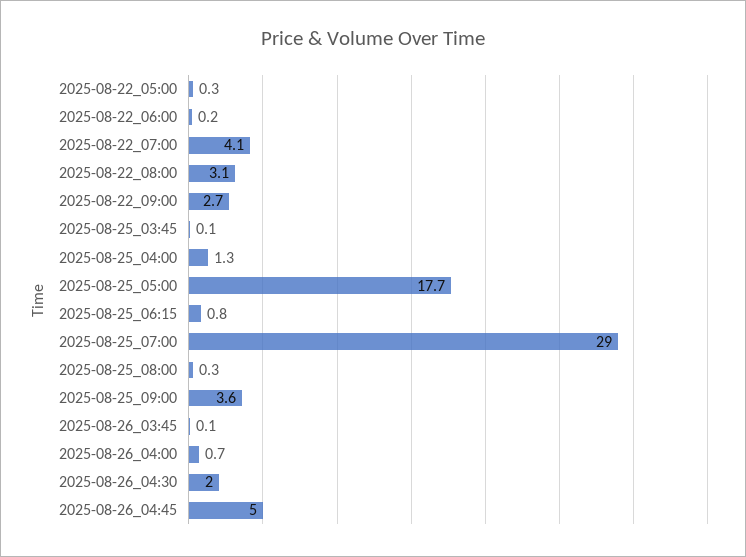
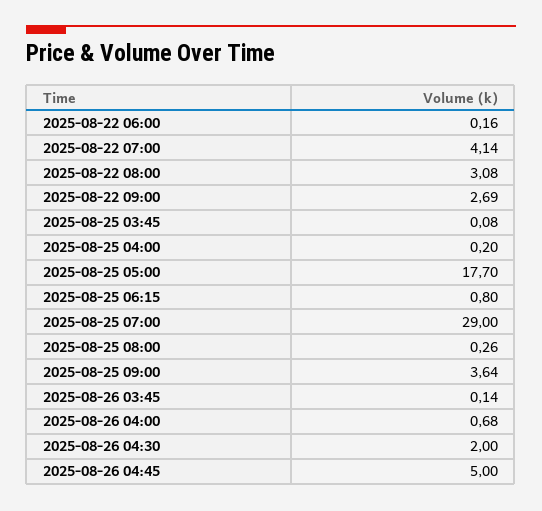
  {
-   "2025-08-22_05:00": 0.3,
    "2025-08-22_06:00": 0.16,
    "2025-08-22_07:00": 4.14,
    "2025-08-22_08:00": 3.08,
    "2025-08-22_09:00": 2.69,
    "2025-08-25_03:45": 0.08,
-   "2025-08-25_04:00": 1.3,
+   "2025-08-25_04:00": 0.2,
    "2025-08-25_05:00": 17.7,
    "2025-08-25_06:15": 0.8,
    "2025-08-25_07:00": 29,
    "2025-08-25_08:00": 0.26,
    "2025-08-25_09:00": 3.64,
    "2025-08-26_03:45": 0.14,
    "2025-08-26_04:00": 0.68,
    "2025-08-26_04:30": 2,
    "2025-08-26_04:45": 5
  }

